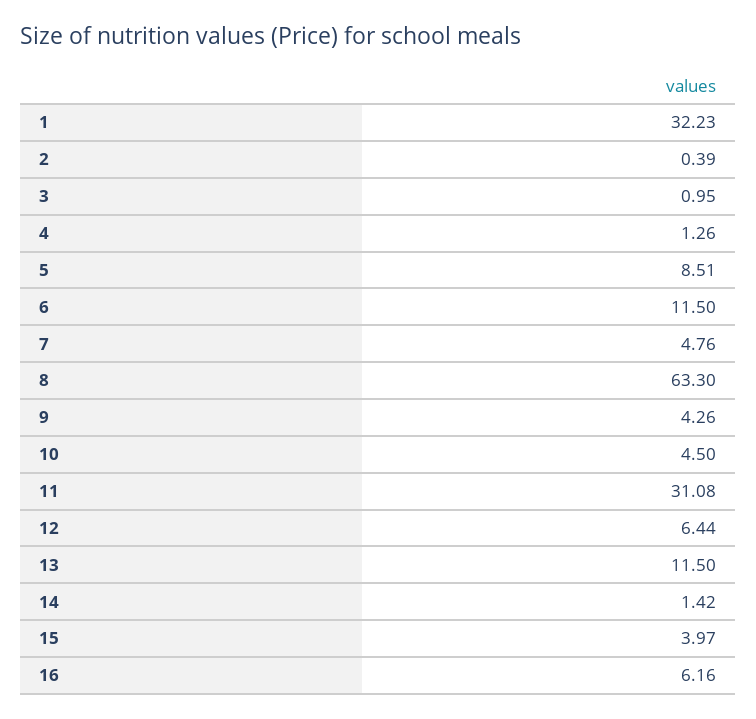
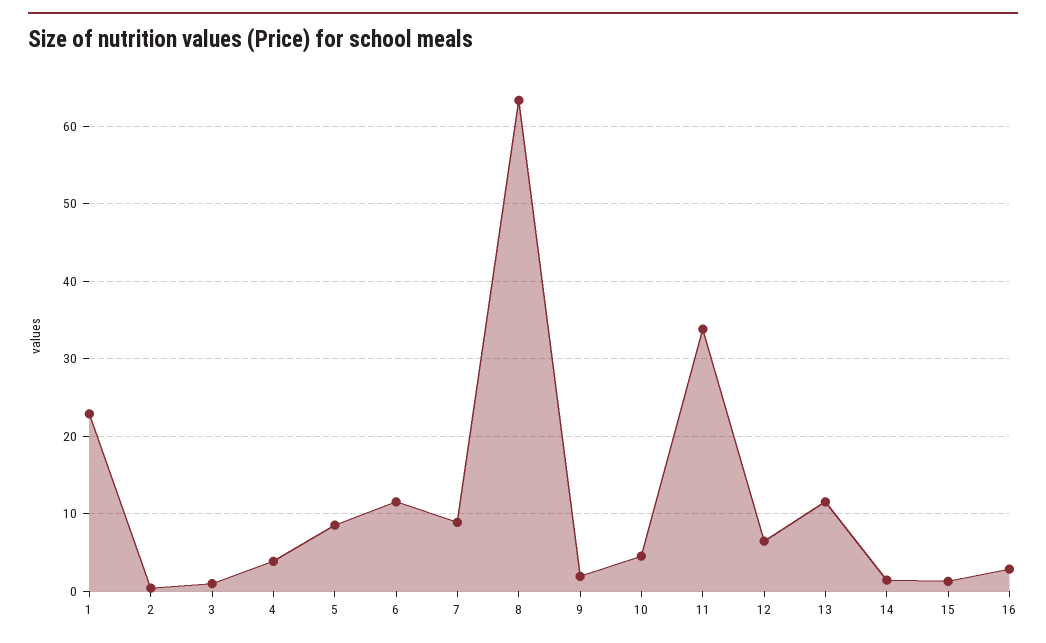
  {
-   "1": 32.23,
+   "1": 23,
    "2": 0.39,
    "3": 0.95,
-   "4": 1.26,
+   "4": 4,
    "5": 8.51,
    "6": 11.5,
-   "7": 4.76,
+   "7": 9,
    "8": 63.3,
-   "9": 4.26,
+   "9": 2,
    "10": 4.5,
-   "11": 31.08,
+   "11": 34,
    "12": 6.44,
    "13": 11.5,
    "14": 1.42,
-   "15": 3.97,
+   "15": 1,
-   "16": 6.16
+   "16": 3
  }

